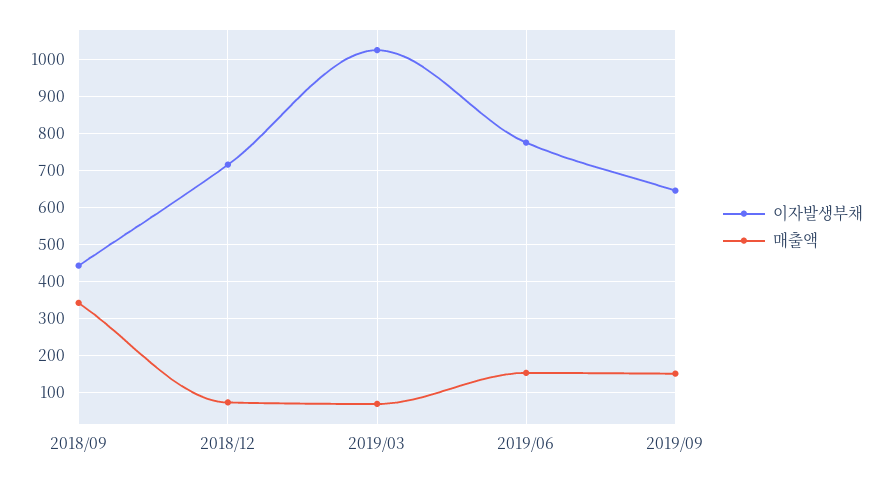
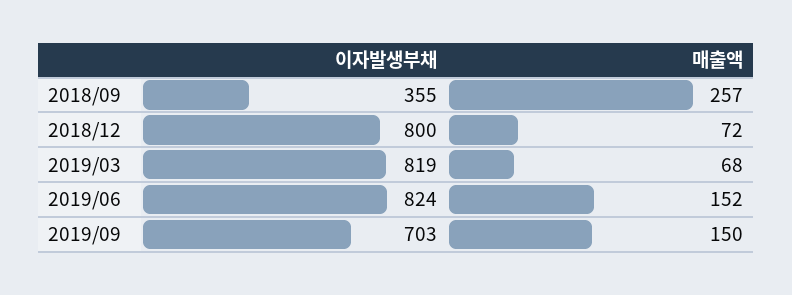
  {
    "이자발생부채": {
-     "2018/09": 440,
+     "2018/09": 355,
-     "2018/12": 720,
+     "2018/12": 800,
-     "2019/03": 1020,
+     "2019/03": 819,
-     "2019/06": 780,
+     "2019/06": 824,
-     "2019/09": 640
+     "2019/09": 703
    },
    "매출액": {
-     "2018/09": 340,
+     "2018/09": 257,
      "2018/12": 72,
      "2019/03": 68,
      "2019/06": 152,
      "2019/09": 150
    }
  }

